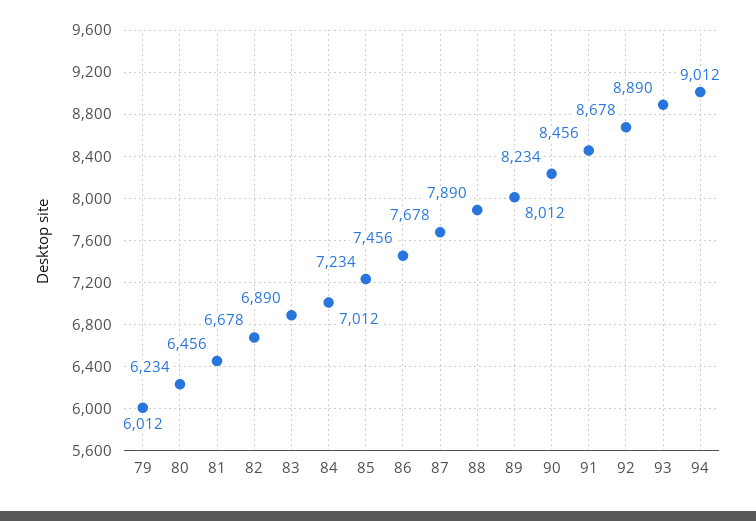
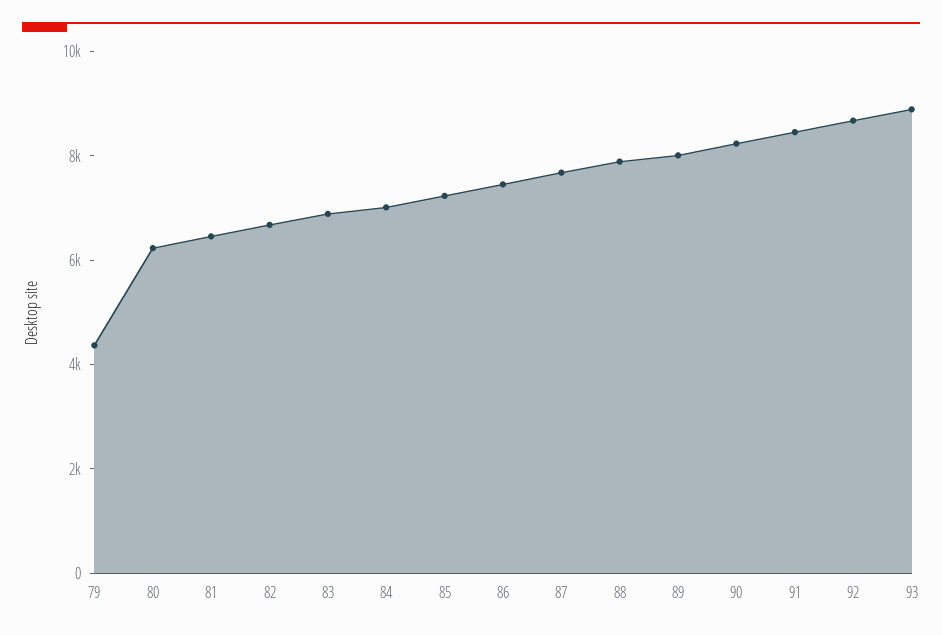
  {
-   "79": 6012,
+   "79": 4500,
    "80": 6234,
    "81": 6456,
    "82": 6678,
    "83": 6890,
    "84": 7012,
    "85": 7234,
    "86": 7456,
    "87": 7678,
    "88": 7890,
    "89": 8012,
    "90": 8234,
    "91": 8456,
    "92": 8678,
-   "93": 8890,
+   "93": 8890
-   "94": 9012
  }

